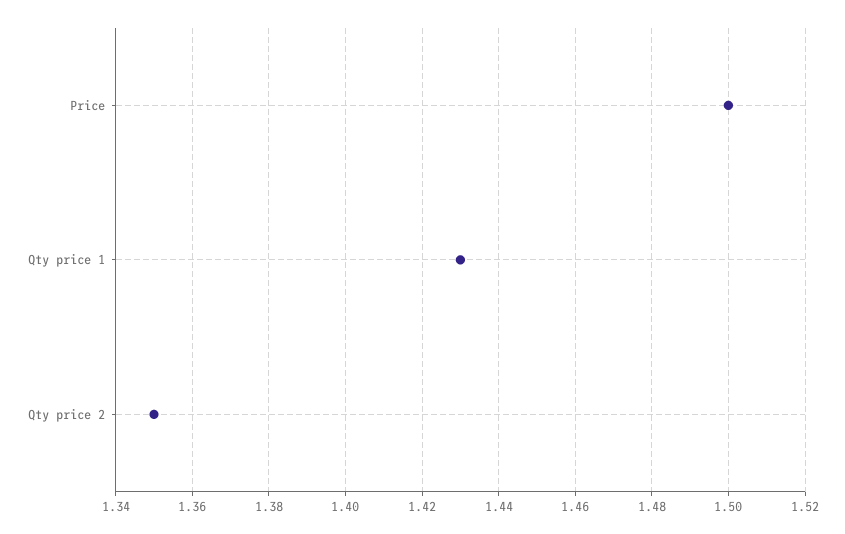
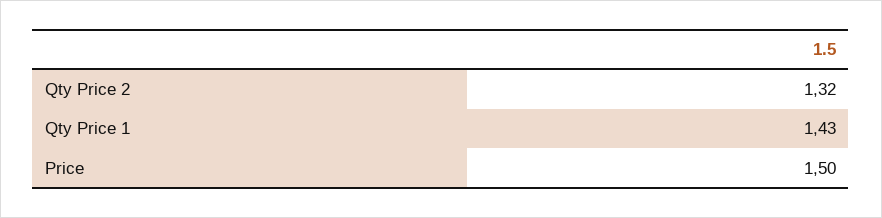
  {
    "Price": 1.5,
    "Qty price 1": 1.43,
-   "Qty price 2": 1.35
+   "Qty price 2": 1.32
  }

